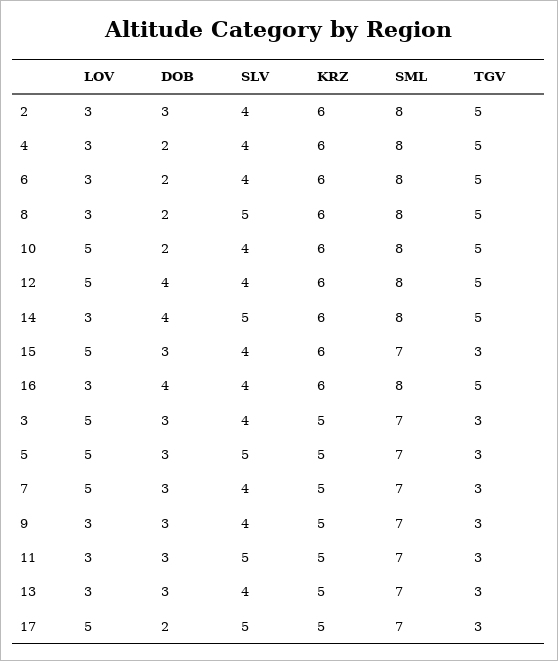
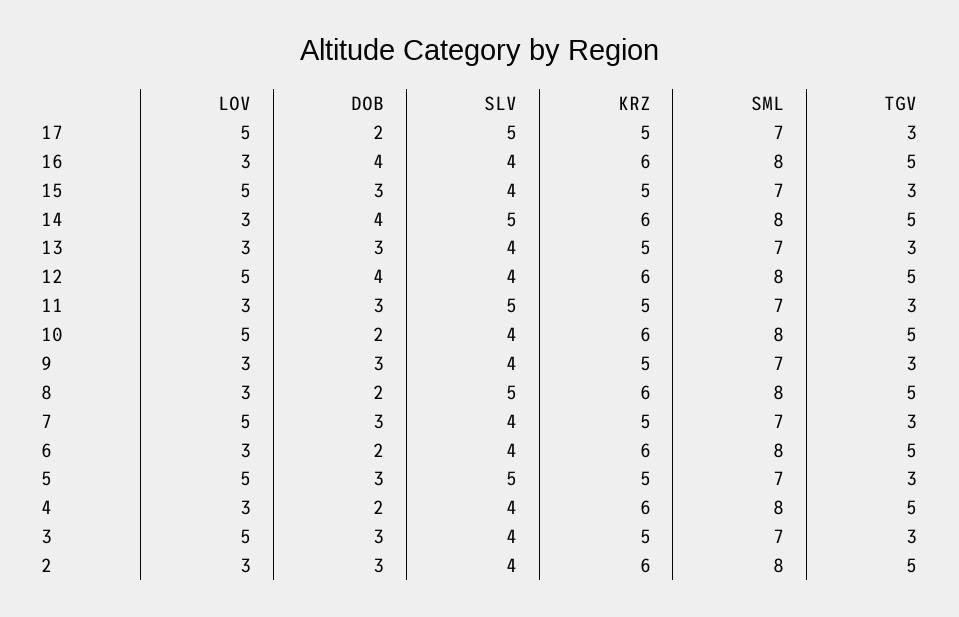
  {
    "LOV": {
      "2": 3,
      "4": 3,
      "6": 3,
      "8": 3,
      "10": 5,
      "12": 5,
      "14": 3,
      "15": 5,
      "16": 3,
      "3": 5,
      "5": 5,
      "7": 5,
      "9": 3,
      "11": 3,
      "13": 3,
      "17": 5
    },
    "DOB": {
      "2": 3,
      "4": 2,
      "6": 2,
      "8": 2,
      "10": 2,
      "12": 4,
      "14": 4,
      "15": 3,
      "16": 4,
      "3": 3,
      "5": 3,
      "7": 3,
      "9": 3,
      "11": 3,
      "13": 3,
      "17": 2
    },
    "SLV": {
      "2": 4,
      "4": 4,
      "6": 4,
      "8": 5,
      "10": 4,
      "12": 4,
      "14": 5,
      "15": 4,
      "16": 4,
      "3": 4,
      "5": 5,
      "7": 4,
      "9": 4,
      "11": 5,
      "13": 4,
      "17": 5
    },
    "KRZ": {
      "2": 6,
      "4": 6,
      "6": 6,
      "8": 6,
      "10": 6,
      "12": 6,
      "14": 6,
-     "15": 6,
+     "15": 5,
      "16": 6,
      "3": 5,
      "5": 5,
      "7": 5,
      "9": 5,
      "11": 5,
      "13": 5,
      "17": 5
    },
    "SML": {
      "2": 8,
      "4": 8,
      "6": 8,
      "8": 8,
      "10": 8,
      "12": 8,
      "14": 8,
      "15": 7,
      "16": 8,
      "3": 7,
      "5": 7,
      "7": 7,
      "9": 7,
      "11": 7,
      "13": 7,
      "17": 7
    },
    "TGV": {
      "2": 5,
      "4": 5,
      "6": 5,
      "8": 5,
      "10": 5,
      "12": 5,
      "14": 5,
      "15": 3,
      "16": 5,
      "3": 3,
      "5": 3,
      "7": 3,
      "9": 3,
      "11": 3,
      "13": 3,
      "17": 3
    }
  }

